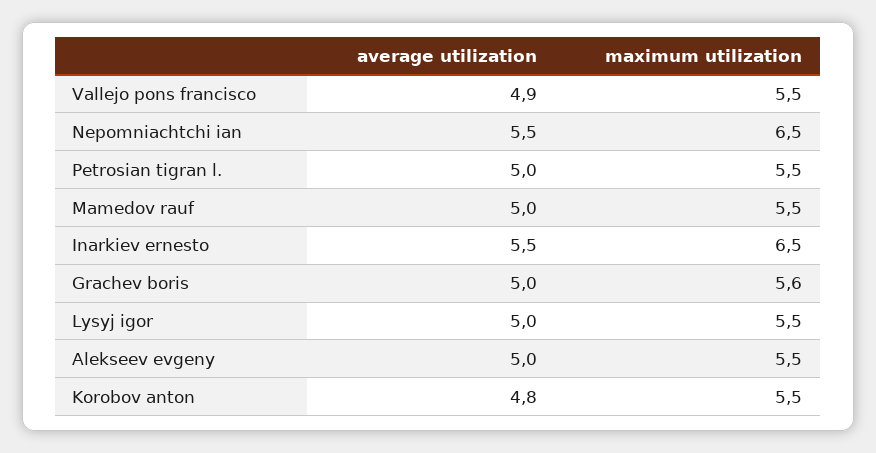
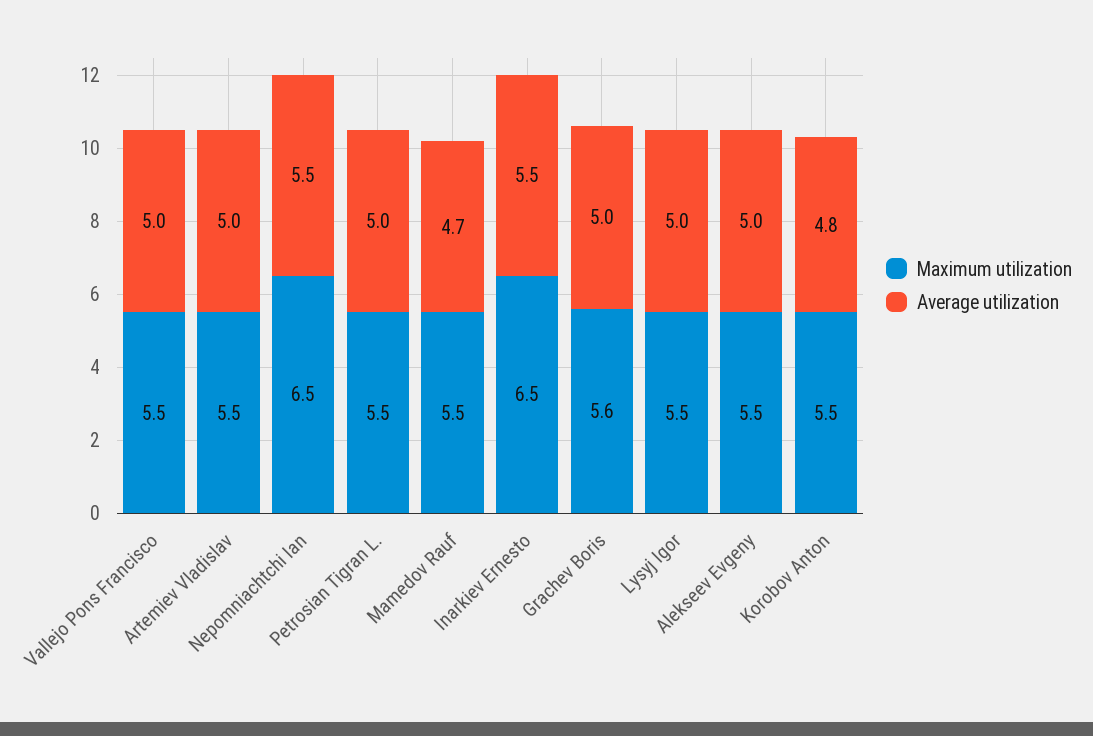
  {
    "average utilization": {
-     "Vallejo pons francisco": 4.9,
+     "Vallejo pons francisco": 5,
      "Nepomniachtchi ian": 5.5,
      "Petrosian tigran l.": 5,
-     "Mamedov rauf": 5,
+     "Mamedov rauf": 4.7,
      "Inarkiev ernesto": 5.5,
      "Grachev boris": 5,
      "Lysyj igor": 5,
      "Alekseev evgeny": 5,
-     "Korobov anton": 4.8
+     "Korobov anton": 4.8,
+     "Artemiev Vladislav": 5
    },
    "maximum utilization": {
      "Vallejo pons francisco": 5.5,
      "Nepomniachtchi ian": 6.5,
      "Petrosian tigran l.": 5.5,
      "Mamedov rauf": 5.5,
      "Inarkiev ernesto": 6.5,
      "Grachev boris": 5.6,
      "Lysyj igor": 5.5,
      "Alekseev evgeny": 5.5,
-     "Korobov anton": 5.5
+     "Korobov anton": 5.5,
+     "Artemiev Vladislav": 5.5
    }
  }

